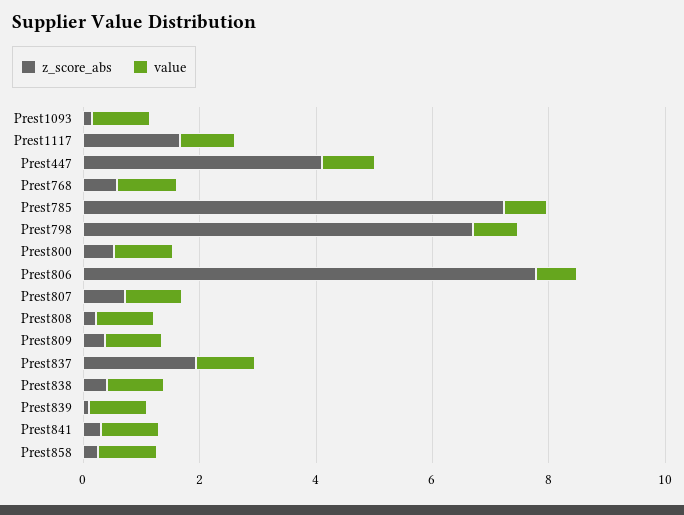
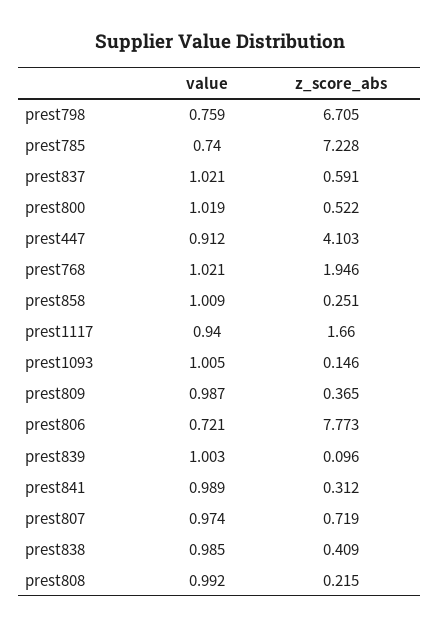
  {
    "z_score_abs": {
      "Prest1093": 0.146,
      "Prest1117": 1.66,
      "Prest447": 4.103,
-     "Prest768": 0.5,
+     "Prest768": 1.946,
      "Prest785": 7.228,
      "Prest798": 6.705,
      "Prest800": 0.522,
      "Prest806": 7.773,
      "Prest807": 0.719,
      "Prest808": 0.215,
      "Prest809": 0.365,
-     "Prest837": 2,
+     "Prest837": 0.591,
      "Prest838": 0.409,
      "Prest839": 0.096,
      "Prest841": 0.312,
      "Prest858": 0.251
    },
    "value": {
      "Prest1093": 1.005,
      "Prest1117": 0.94,
      "Prest447": 0.912,
      "Prest768": 1.021,
      "Prest785": 0.74,
      "Prest798": 0.759,
      "Prest800": 1.019,
      "Prest806": 0.721,
      "Prest807": 0.974,
      "Prest808": 0.992,
      "Prest809": 0.987,
      "Prest837": 1.021,
      "Prest838": 0.985,
      "Prest839": 1.003,
      "Prest841": 0.989,
      "Prest858": 1.009
    }
  }

